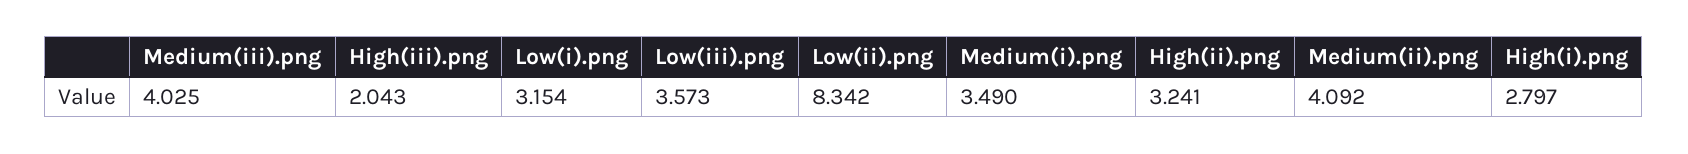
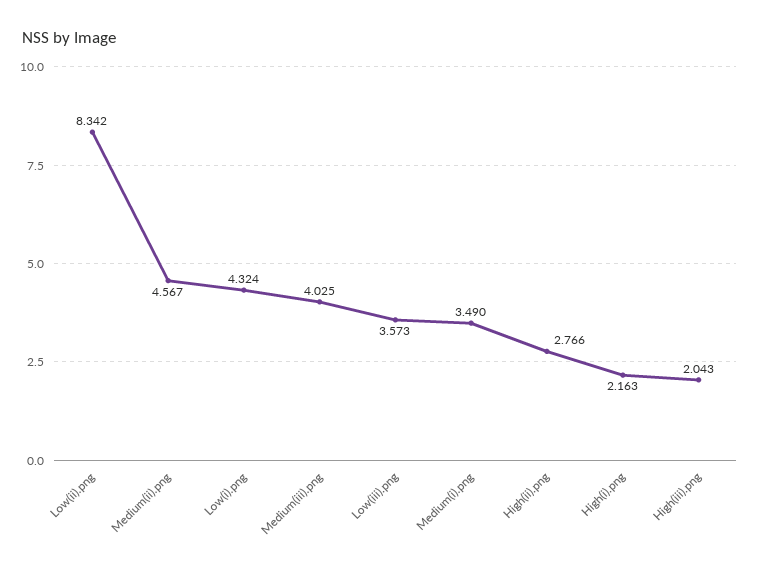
  {
    "Medium(iii).png": 4.025,
    "High(iii).png": 2.043,
-   "Low(i).png": 3.154,
+   "Low(i).png": 4.324,
    "Low(iii).png": 3.573,
    "Low(ii).png": 8.342,
    "Medium(i).png": 3.49,
-   "High(ii).png": 3.241,
+   "High(ii).png": 2.766,
-   "Medium(ii).png": 4.092,
+   "Medium(ii).png": 4.567,
-   "High(i).png": 2.797
+   "High(i).png": 2.163
  }

